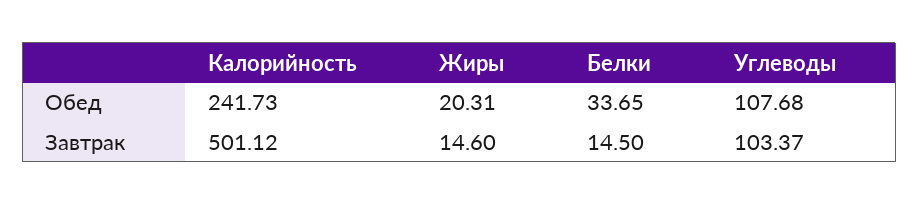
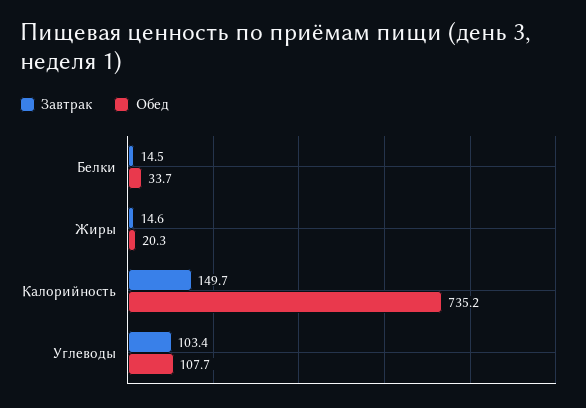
  {
    "Обед": {
-     "Калорийность": 241.73,
+     "Калорийность": 735.2,
      "Жиры": 20.31,
      "Белки": 33.65,
      "Углеводы": 107.68
    },
    "Завтрак": {
-     "Калорийность": 501.12,
+     "Калорийность": 149.7,
      "Жиры": 14.6,
      "Белки": 14.5,
      "Углеводы": 103.37
    }
  }

